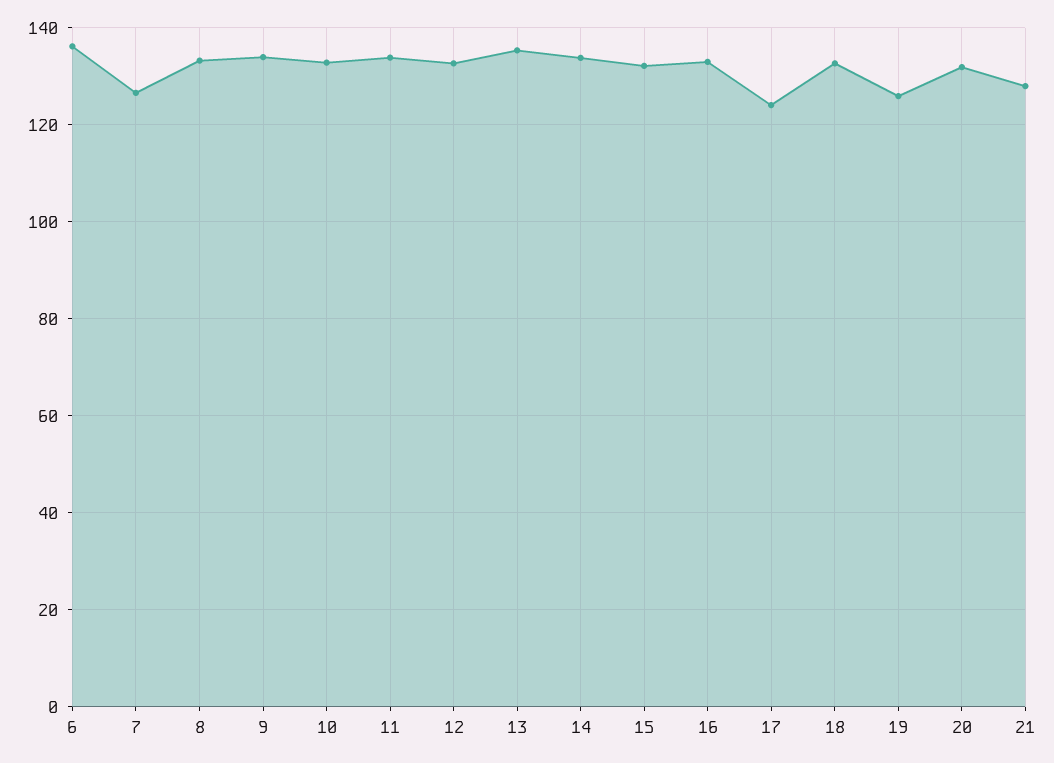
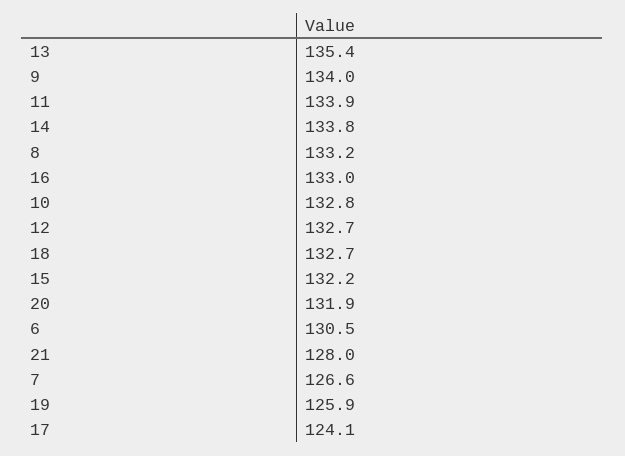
  {
-   "6": 136,
+   "6": 130.5,
    "7": 126.6,
    "8": 133.2,
    "9": 134,
    "10": 132.8,
    "11": 133.9,
    "12": 132.7,
    "13": 135.4,
    "14": 133.8,
    "15": 132.2,
    "16": 133,
    "17": 124.1,
    "18": 132.7,
    "19": 125.9,
    "20": 131.9,
    "21": 128
  }

